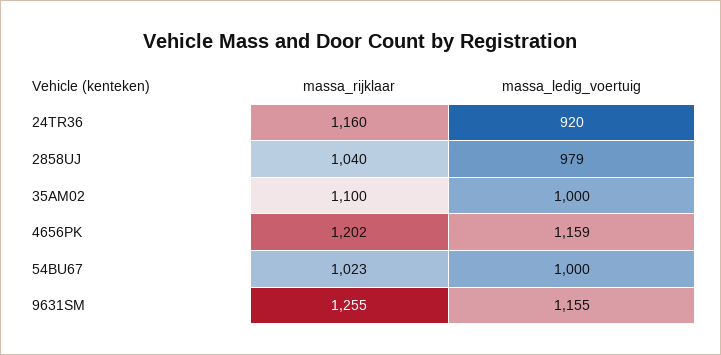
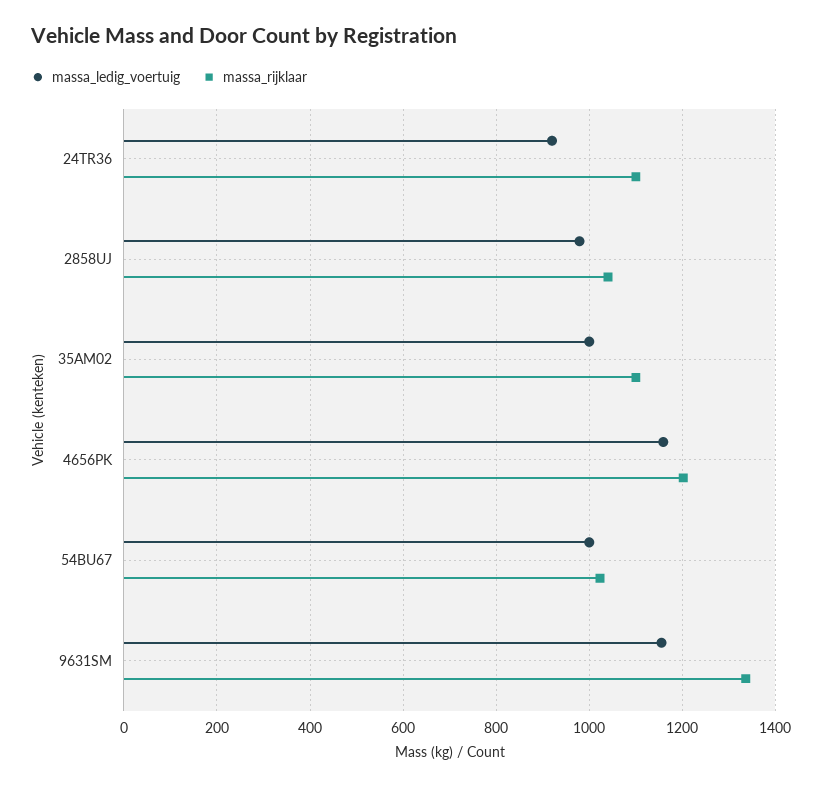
  {
    "massa_rijklaar": {
-     "24TR36": 1160,
+     "24TR36": 1100,
      "2858UJ": 1040,
      "35AM02": 1100,
      "4656PK": 1202,
      "54BU67": 1023,
-     "9631SM": 1255
+     "9631SM": 1340
    },
    "massa_ledig_voertuig": {
      "24TR36": 920,
      "2858UJ": 979,
      "35AM02": 1000,
      "4656PK": 1159,
      "54BU67": 1000,
      "9631SM": 1155
    }
  }

